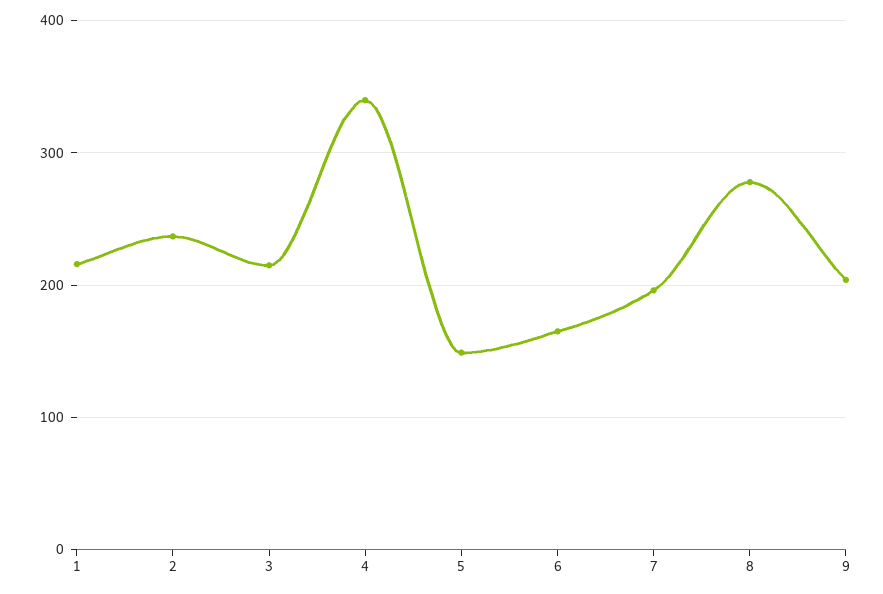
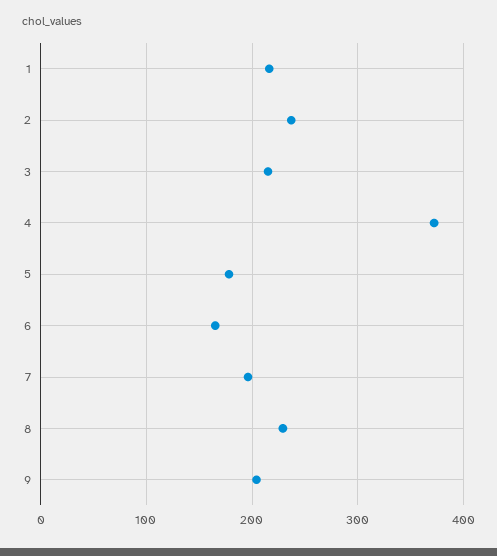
  {
    "1": 220,
    "2": 240,
    "3": 220,
-   "4": 340,
+   "4": 370,
-   "5": 150,
+   "5": 180,
    "6": 170,
    "7": 200,
-   "8": 280,
+   "8": 230,
    "9": 200
  }

